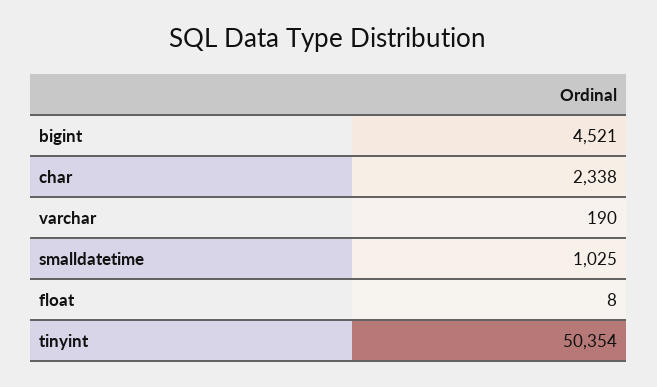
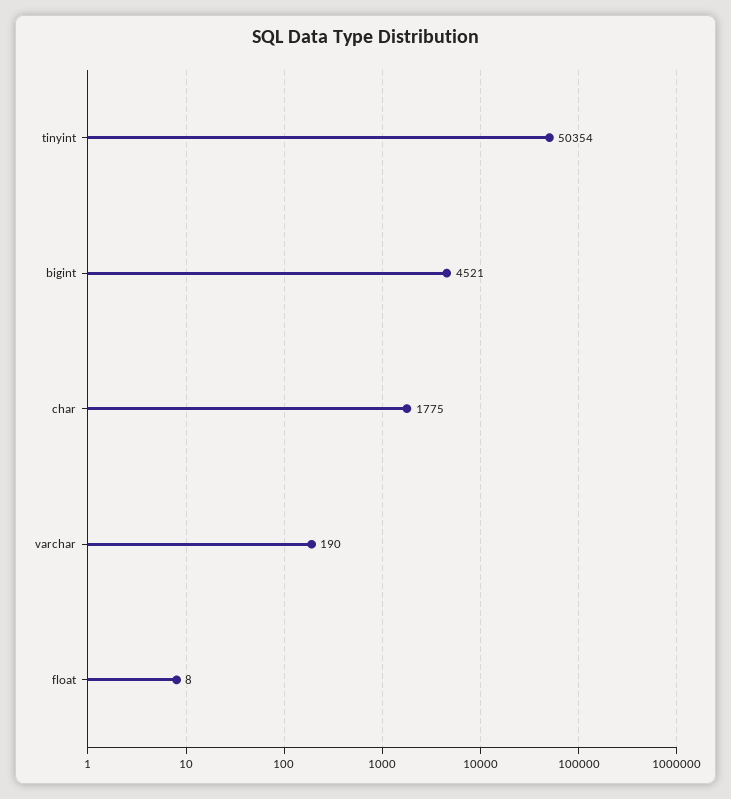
  {
    "bigint": 4521,
-   "char": 2338,
+   "char": 1775,
    "varchar": 190,
-   "smalldatetime": 1025,
    "float": 8,
    "tinyint": 50354
  }

